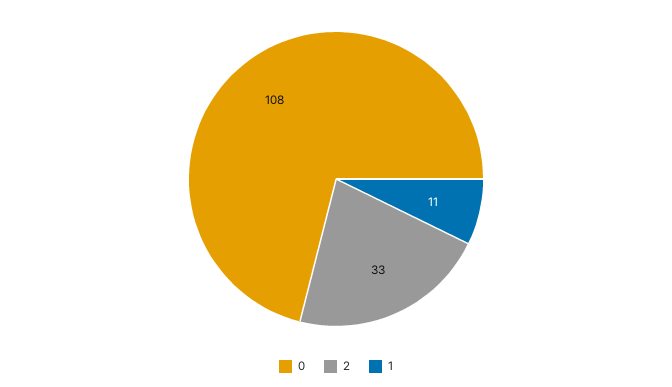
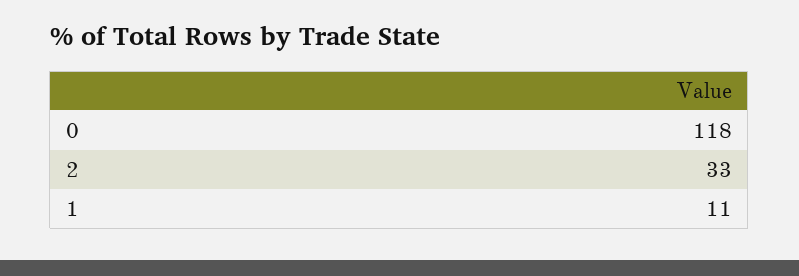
  {
-   "0": 108,
+   "0": 118,
    "2": 33,
    "1": 11
  }

